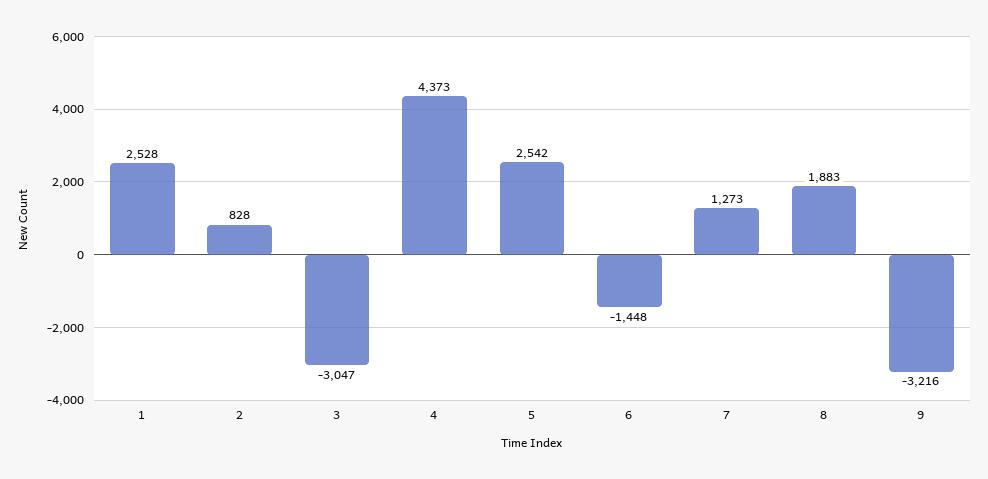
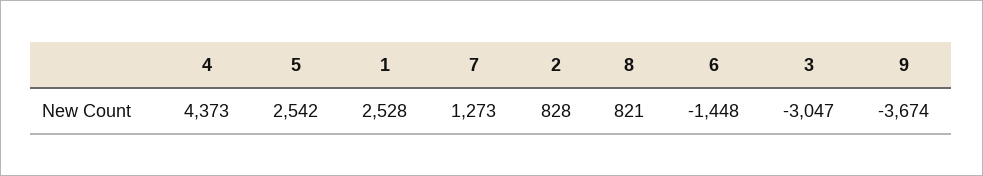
  {
    "1": 2528,
    "2": 828,
    "3": -3047,
    "4": 4373,
    "5": 2542,
    "6": -1448,
    "7": 1273,
-   "8": 1883,
+   "8": 821,
-   "9": -3216
+   "9": -3674
  }

